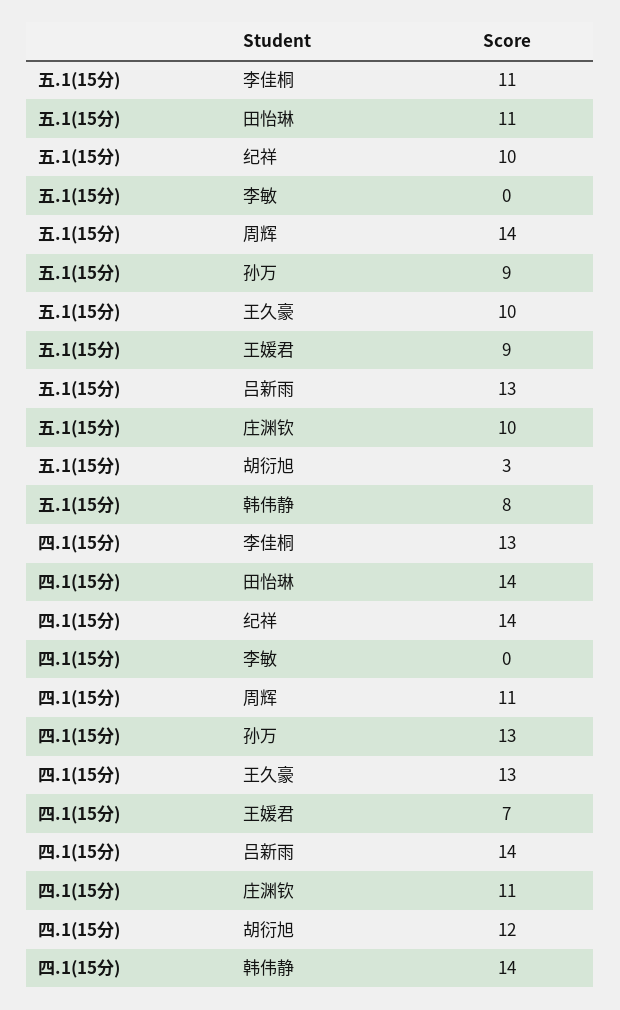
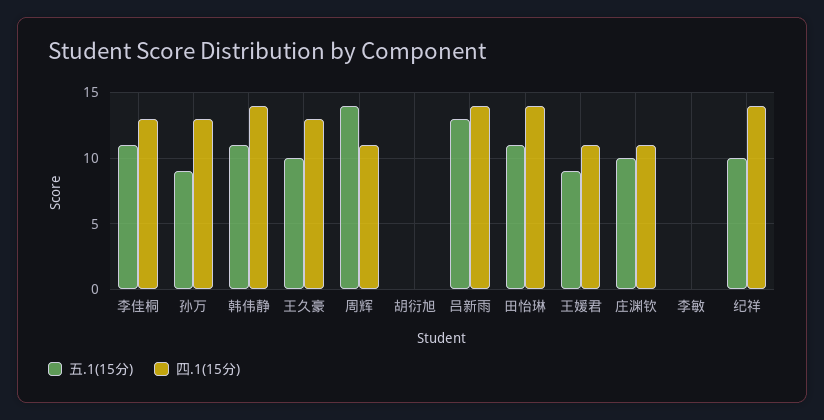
  {
    "五.1(15分)": {
      "李佳桐": 11,
      "田怡琳": 11,
      "纪祥": 10,
      "李敏": 0,
      "周辉": 14,
      "孙万": 9,
      "王久豪": 10,
      "王媛君": 9,
      "吕新雨": 13,
      "庄渊钦": 10,
-     "胡衍旭": 3,
+     "胡衍旭": 0,
-     "韩伟静": 8
+     "韩伟静": 11
    },
    "四.1(15分)": {
      "李佳桐": 13,
      "田怡琳": 14,
      "纪祥": 14,
      "李敏": 0,
      "周辉": 11,
      "孙万": 13,
      "王久豪": 13,
-     "王媛君": 7,
+     "王媛君": 11,
      "吕新雨": 14,
      "庄渊钦": 11,
-     "胡衍旭": 12,
+     "胡衍旭": 0,
      "韩伟静": 14
    }
  }

